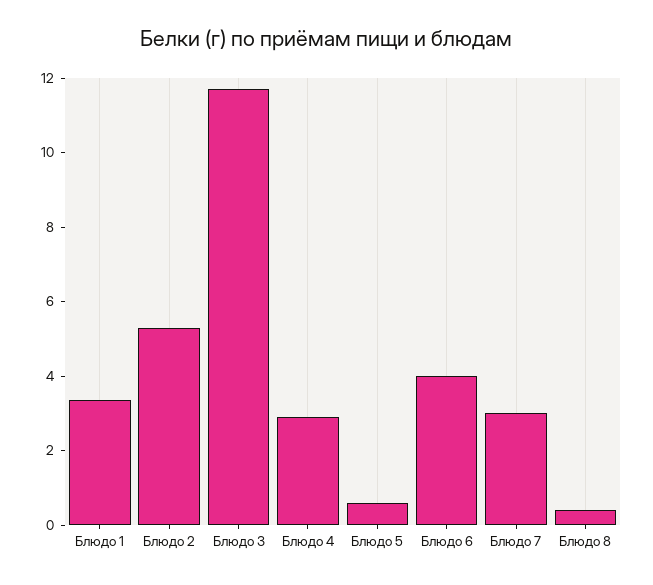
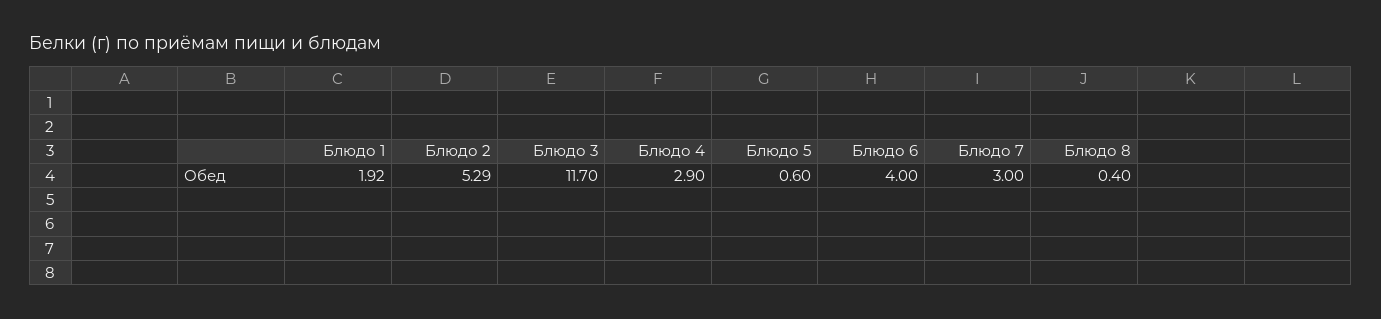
  {
-   "Блюдо 1": 3.5,
+   "Блюдо 1": 1.92,
    "Блюдо 2": 5.29,
    "Блюдо 3": 11.7,
    "Блюдо 4": 2.9,
    "Блюдо 5": 0.6,
    "Блюдо 6": 4,
    "Блюдо 7": 3,
    "Блюдо 8": 0.4
  }

